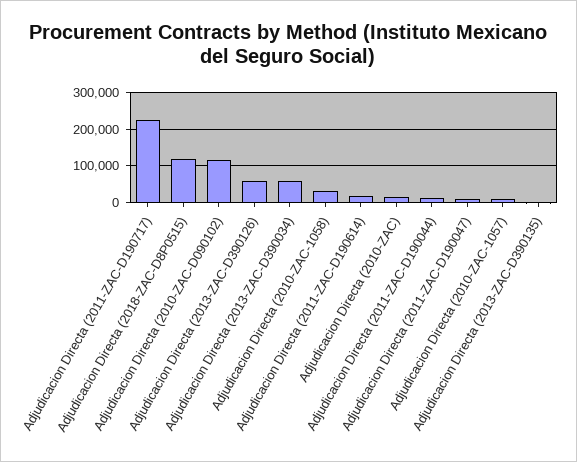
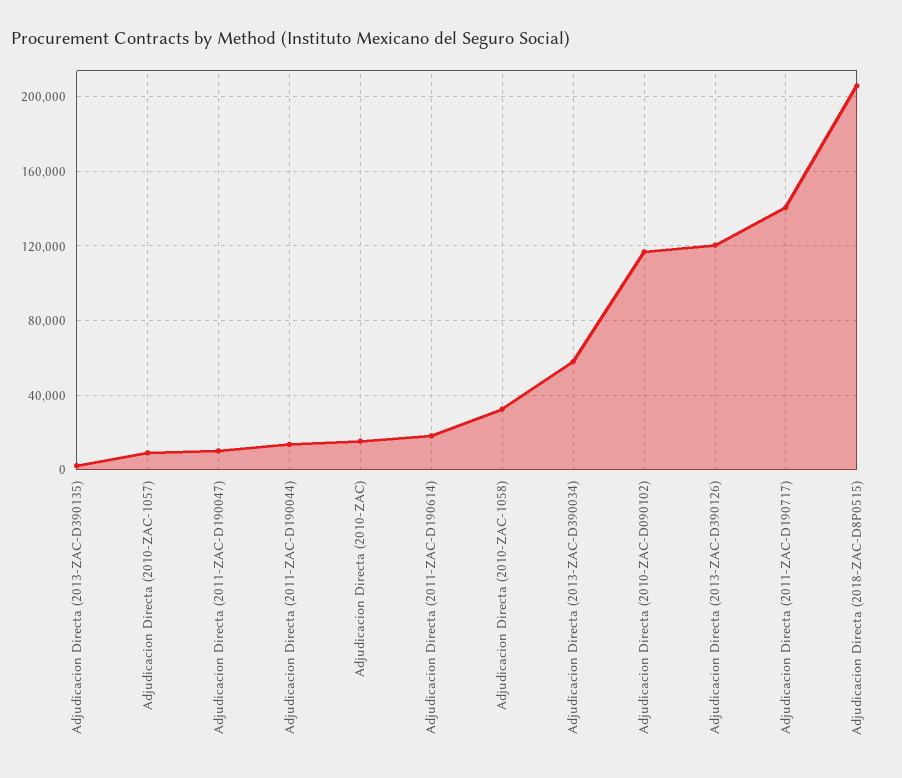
  {
-   "Adjudicacion Directa (2011-ZAC-D190717)": 220000,
+   "Adjudicacion Directa (2011-ZAC-D190717)": 140000,
-   "Adjudicacion Directa (2018-ZAC-D8P0515)": 120000,
+   "Adjudicacion Directa (2018-ZAC-D8P0515)": 205000,
    "Adjudicacion Directa (2010-ZAC-D090102)": 115000,
-   "Adjudicacion Directa (2013-ZAC-D390126)": 60000,
+   "Adjudicacion Directa (2013-ZAC-D390126)": 120000,
    "Adjudicacion Directa (2013-ZAC-D390034)": 60000,
    "Adjudicacion Directa (2010-ZAC-1058)": 30000,
    "Adjudicacion Directa (2011-ZAC-D190614)": 20000,
    "Adjudicacion Directa (2010-ZAC)": 15000,
    "Adjudicacion Directa (2011-ZAC-D190044)": 15000,
    "Adjudicacion Directa (2011-ZAC-D190047)": 10000,
    "Adjudicacion Directa (2010-ZAC-1057)": 10000,
    "Adjudicacion Directa (2013-ZAC-D390135)": 0
  }

